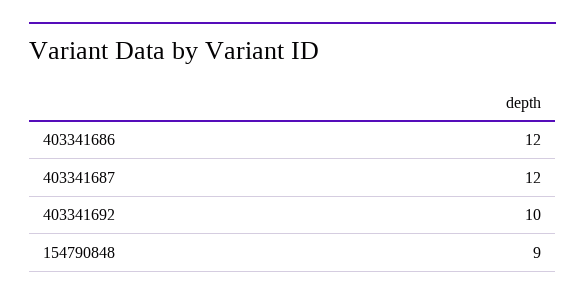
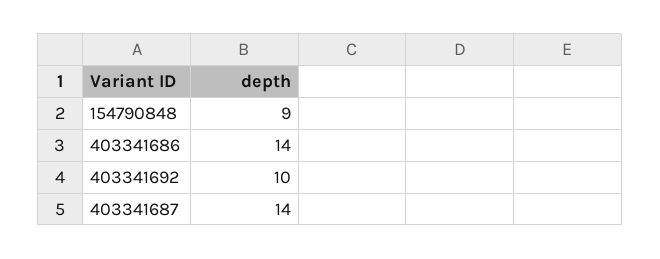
  {
-   "403341686": 12,
+   "403341686": 14,
-   "403341687": 12,
+   "403341687": 14,
    "403341692": 10,
    "154790848": 9
  }

